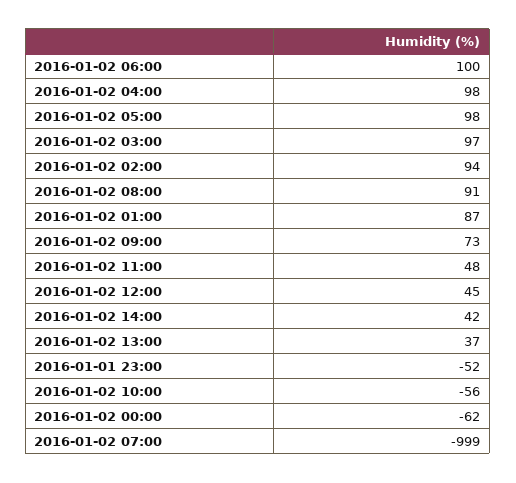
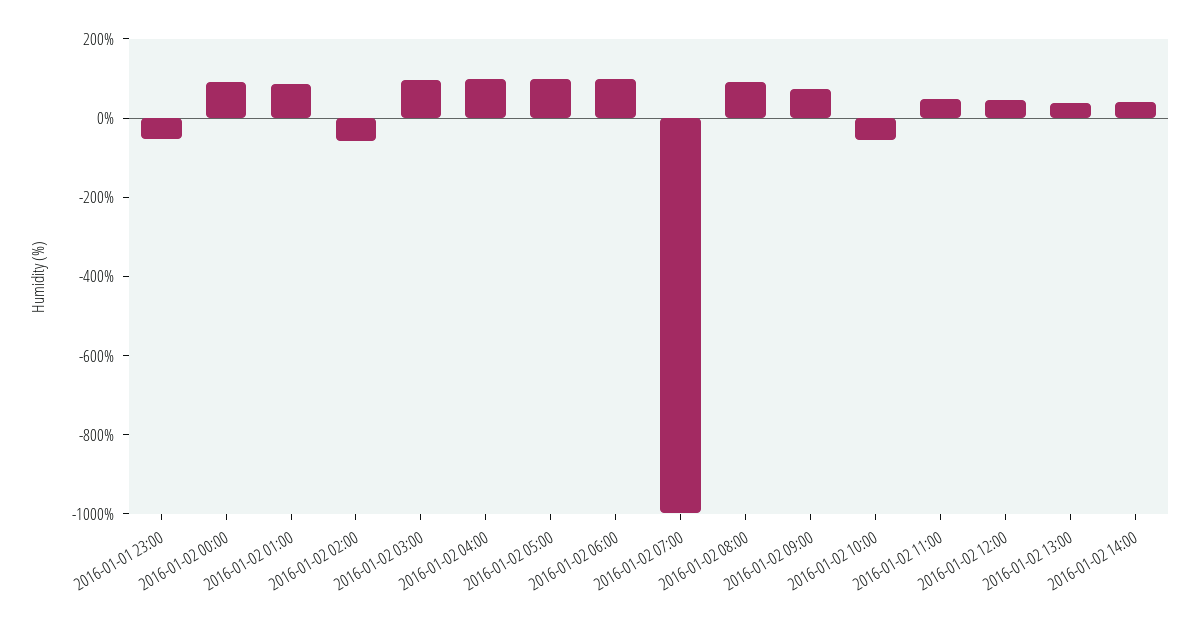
  {
    "2016-01-02 06:00": 100,
    "2016-01-02 04:00": 98,
    "2016-01-02 05:00": 98,
    "2016-01-02 03:00": 97,
-   "2016-01-02 02:00": 94,
+   "2016-01-02 02:00": -50,
    "2016-01-02 08:00": 91,
    "2016-01-02 01:00": 87,
    "2016-01-02 09:00": 73,
    "2016-01-02 11:00": 48,
    "2016-01-02 12:00": 45,
    "2016-01-02 14:00": 42,
    "2016-01-02 13:00": 37,
    "2016-01-01 23:00": -52,
    "2016-01-02 10:00": -56,
-   "2016-01-02 00:00": -62,
+   "2016-01-02 00:00": 100,
    "2016-01-02 07:00": -999
  }

